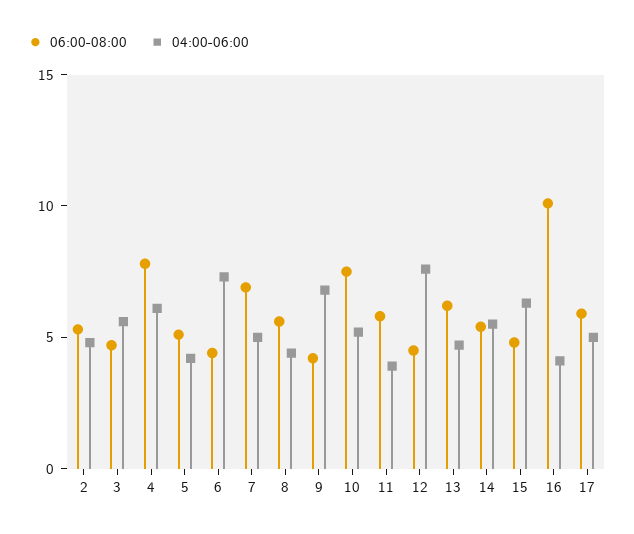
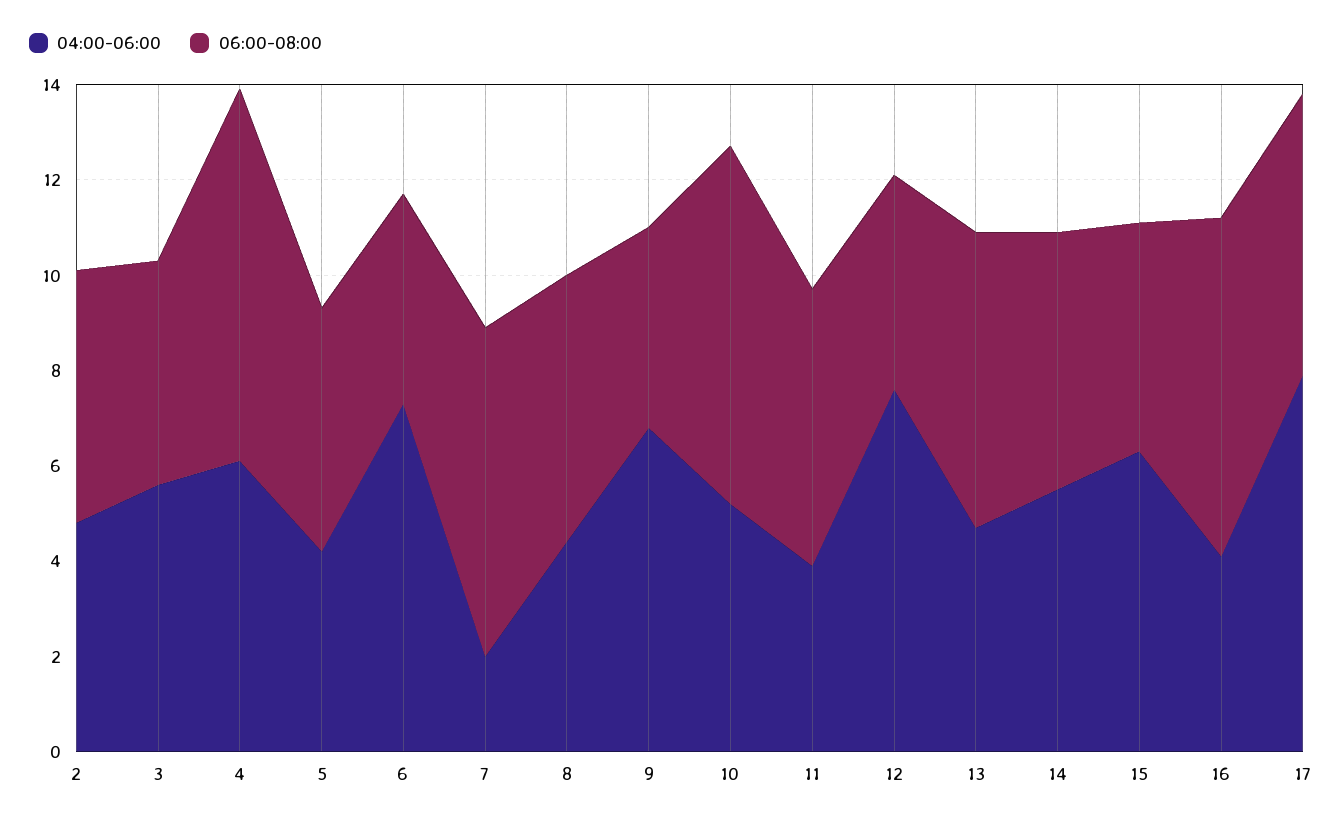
  {
    "06:00-08:00": {
      "2": 5.5,
      "3": 4.5,
      "4": 8,
      "5": 5,
      "6": 4.5,
      "7": 7,
      "8": 5.5,
      "9": 4,
      "10": 7.5,
      "11": 6,
      "12": 4.5,
      "13": 6,
      "14": 5.5,
      "15": 5,
-     "16": 10,
+     "16": 7,
      "17": 6
    },
    "04:00-06:00": {
      "2": 5,
      "3": 5.5,
      "4": 6,
      "5": 4,
      "6": 7.5,
-     "7": 5,
+     "7": 2,
      "8": 4.5,
      "9": 7,
      "10": 5,
      "11": 4,
      "12": 7.5,
      "13": 4.5,
      "14": 5.5,
      "15": 6.5,
      "16": 4,
-     "17": 5
+     "17": 8
    }
  }

